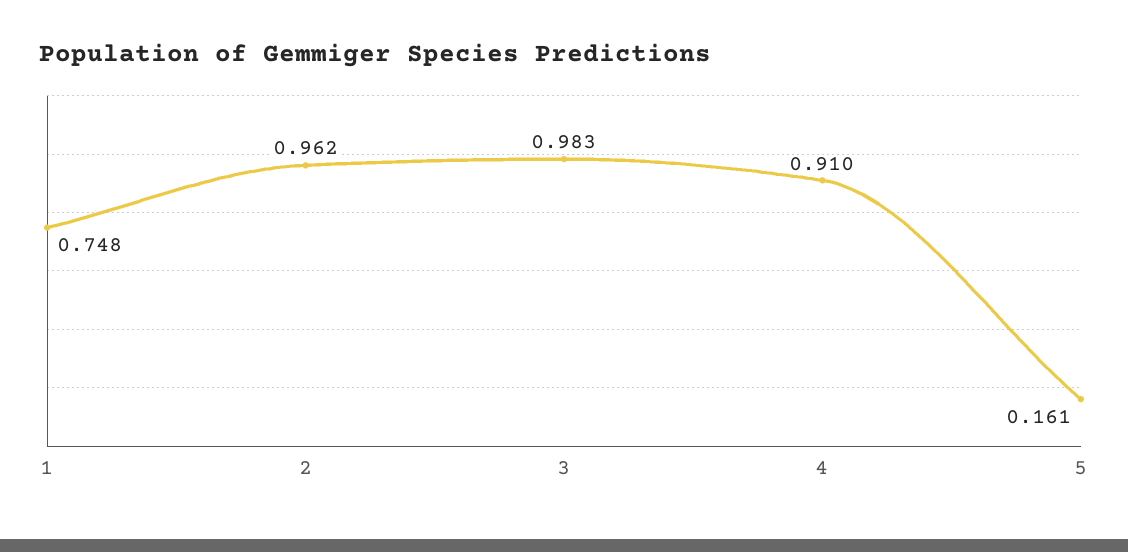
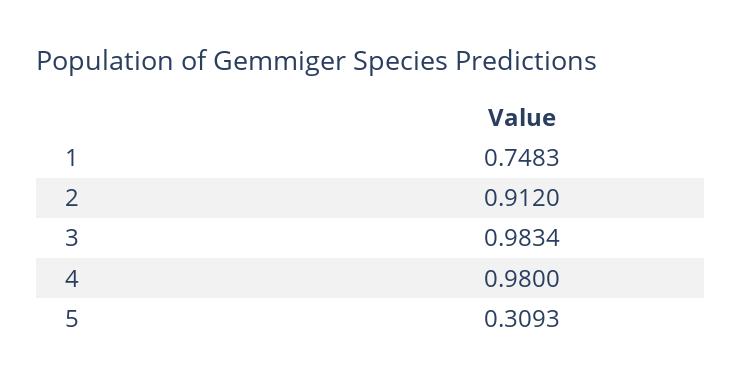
  {
    "1": 0.7483,
-   "2": 0.962,
+   "2": 0.912,
    "3": 0.9834,
-   "4": 0.91,
+   "4": 0.98,
-   "5": 0.161
+   "5": 0.3093
  }

